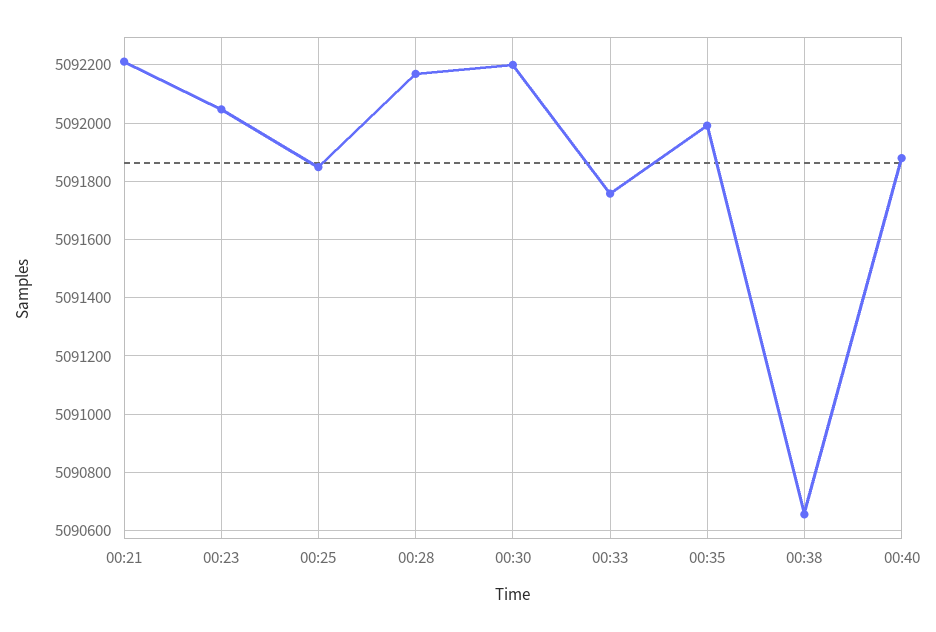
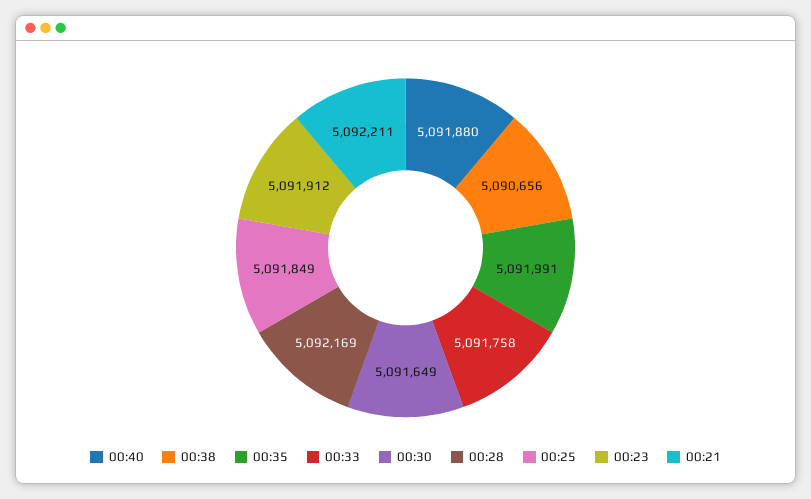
  {
    "00:21": 5092211,
-   "00:23": 5092050,
+   "00:23": 5091912,
    "00:25": 5091849,
    "00:28": 5092169,
-   "00:30": 5092200,
+   "00:30": 5091649,
    "00:33": 5091758,
    "00:35": 5091991,
    "00:38": 5090656,
    "00:40": 5091880
  }

